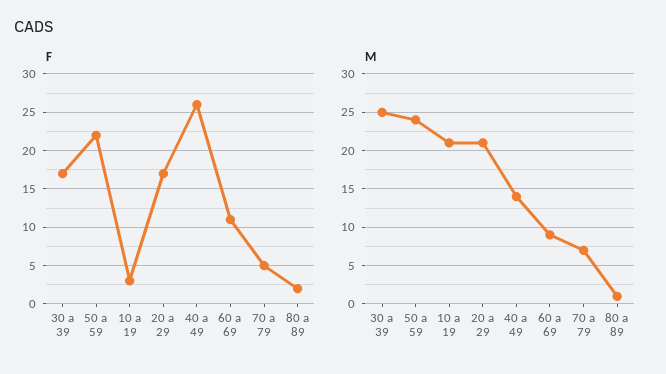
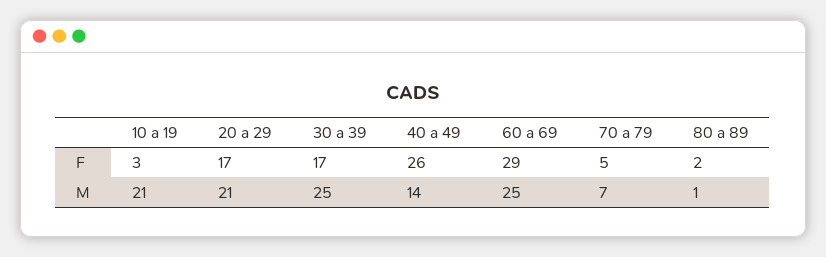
  {
    "F": {
      "30 a 39": 17,
-     "50 a 59": 22,
      "10 a 19": 3,
      "20 a 29": 17,
      "40 a 49": 26,
-     "60 a 69": 11,
+     "60 a 69": 29,
      "70 a 79": 5,
      "80 a 89": 2
    },
    "M": {
      "30 a 39": 25,
-     "50 a 59": 24,
      "10 a 19": 21,
      "20 a 29": 21,
      "40 a 49": 14,
-     "60 a 69": 9,
+     "60 a 69": 25,
      "70 a 79": 7,
      "80 a 89": 1
    }
  }

